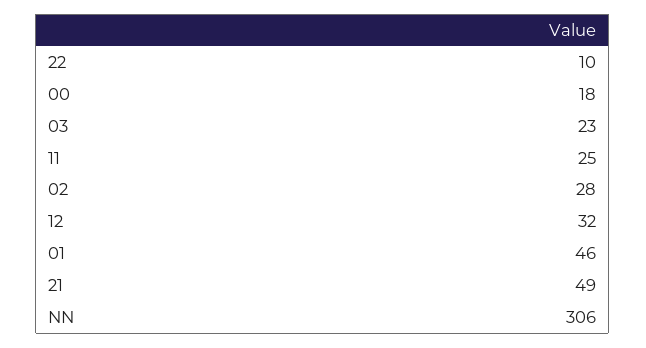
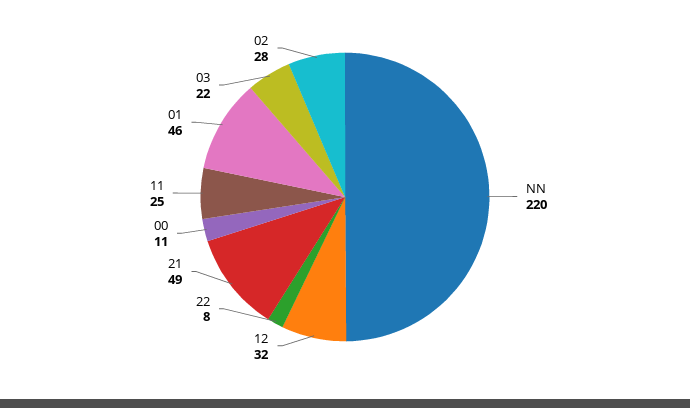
  {
-   "22": 10,
+   "22": 8,
-   "00": 18,
+   "00": 11,
-   "03": 23,
+   "03": 22,
    "11": 25,
    "02": 28,
    "12": 32,
    "01": 46,
    "21": 49,
-   "NN": 306
+   "NN": 220
  }

